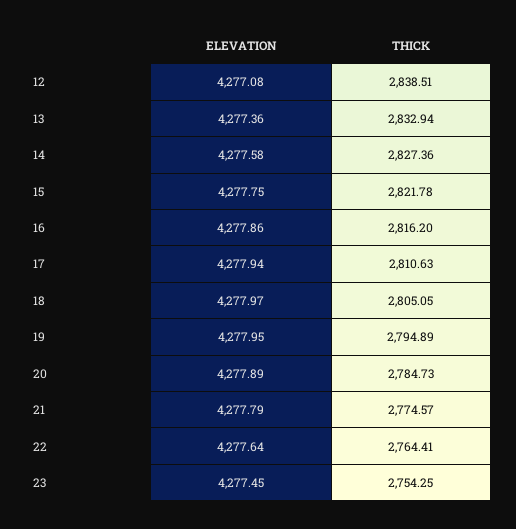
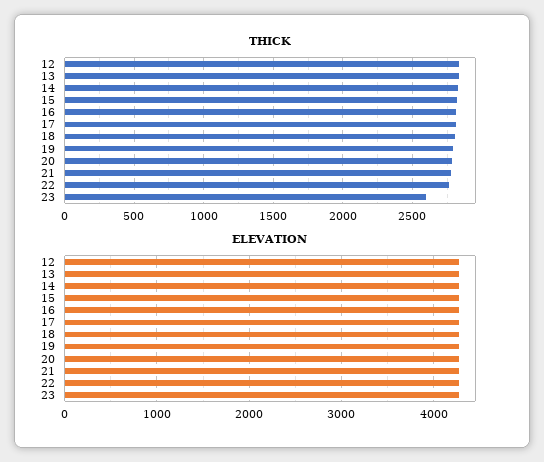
  {
    "ELEVATION": {
      "12": 4277.08,
      "13": 4277.36,
      "14": 4277.58,
      "15": 4277.75,
      "16": 4277.86,
      "17": 4277.94,
      "18": 4277.97,
      "19": 4277.95,
      "20": 4277.89,
      "21": 4277.79,
      "22": 4277.64,
      "23": 4277.45
    },
    "THICK": {
      "12": 2838.51,
      "13": 2832.94,
      "14": 2827.36,
      "15": 2821.78,
      "16": 2816.2,
      "17": 2810.63,
      "18": 2805.05,
      "19": 2794.89,
      "20": 2784.73,
      "21": 2774.57,
      "22": 2764.41,
-     "23": 2754.25
+     "23": 2600
    }
  }

